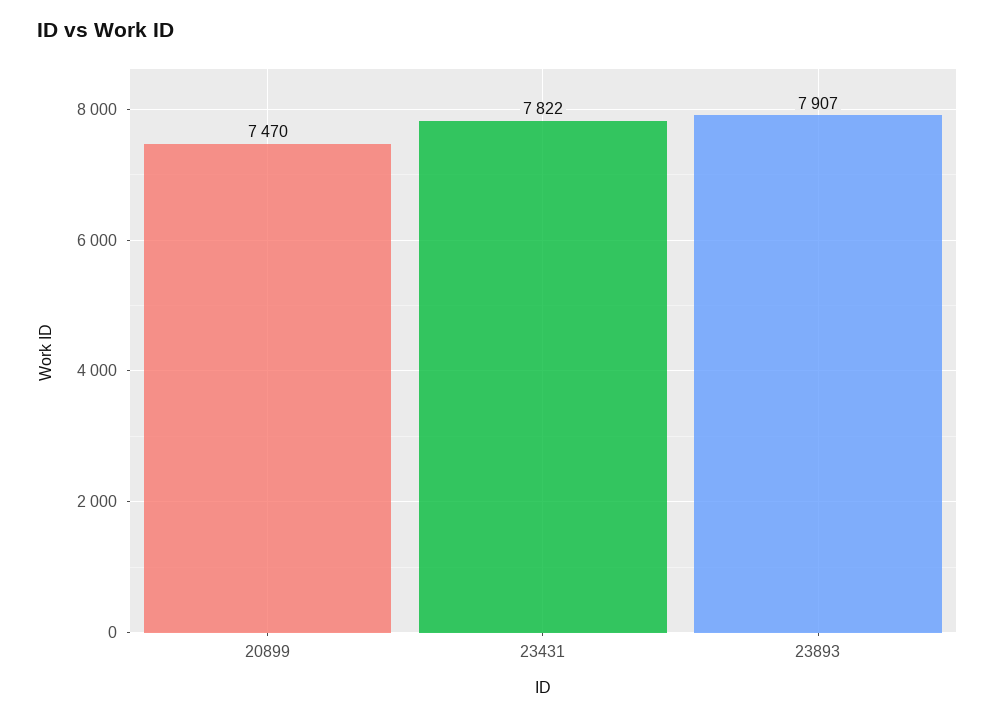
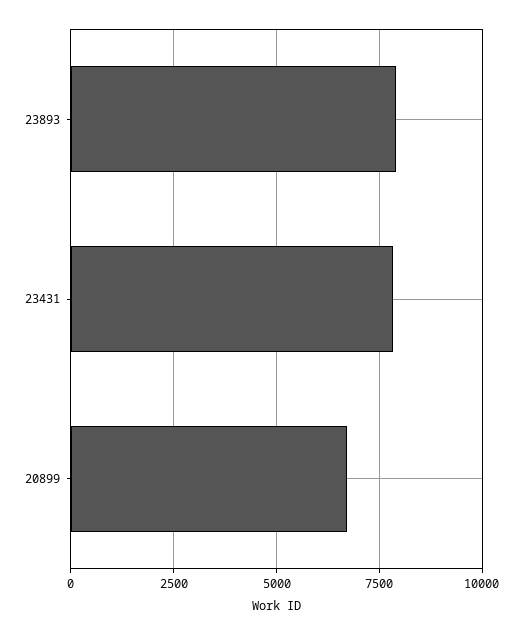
  {
-   "20899": 7470,
+   "20899": 6750,
    "23431": 7822,
    "23893": 7907
  }

